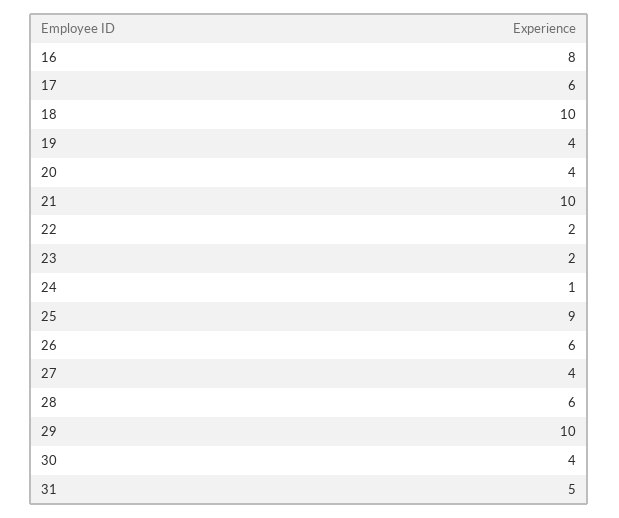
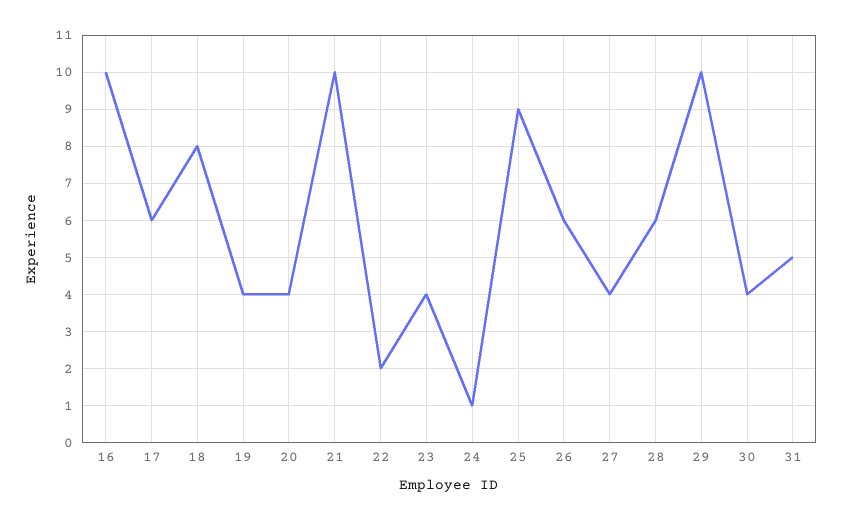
  {
-   "16": 8,
+   "16": 10,
    "17": 6,
-   "18": 10,
+   "18": 8,
    "19": 4,
    "20": 4,
    "21": 10,
    "22": 2,
-   "23": 2,
+   "23": 4,
    "24": 1,
    "25": 9,
    "26": 6,
    "27": 4,
    "28": 6,
    "29": 10,
    "30": 4,
    "31": 5
  }

